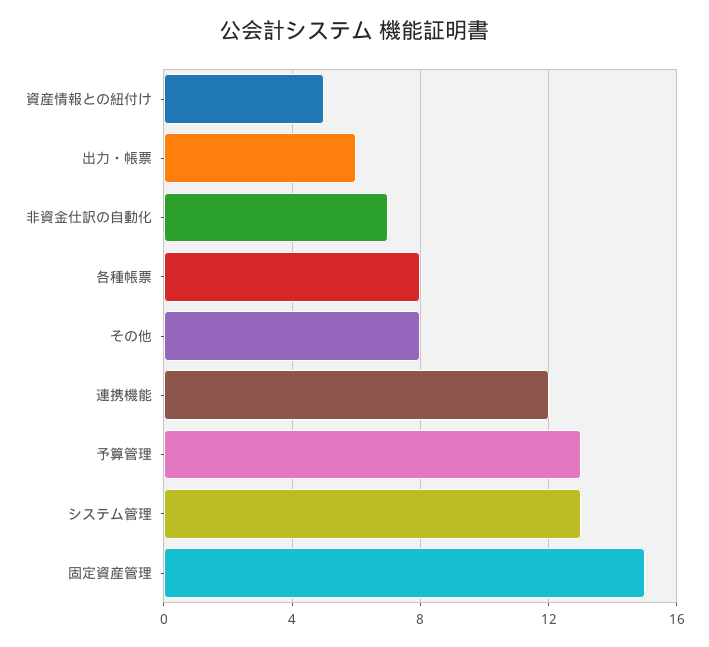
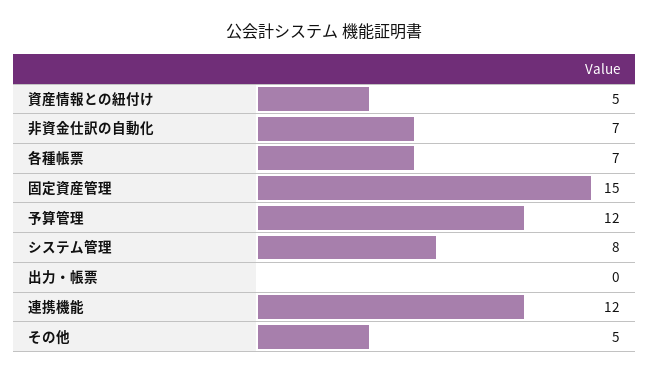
  {
    "資産情報との紐付け": 5,
-   "出力・帳票": 6,
+   "出力・帳票": 0,
    "非資金仕訳の自動化": 7,
-   "各種帳票": 8,
+   "各種帳票": 7,
-   "その他": 8,
+   "その他": 5,
    "連携機能": 12,
-   "予算管理": 13,
+   "予算管理": 12,
-   "システム管理": 13,
+   "システム管理": 8,
    "固定資産管理": 15
  }

